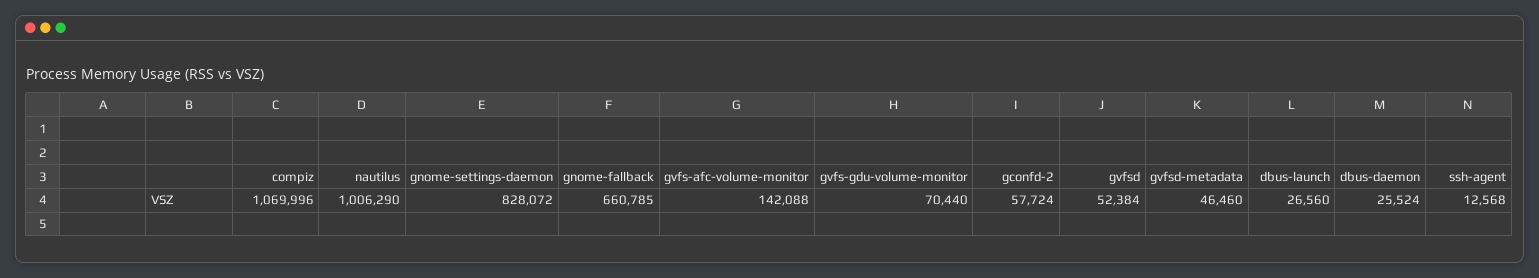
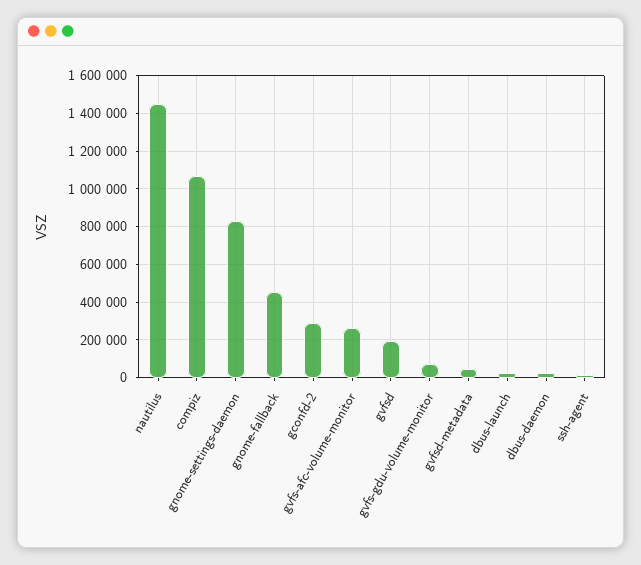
  {
    "compiz": 1069996,
-   "nautilus": 1006290,
+   "nautilus": 1450000,
    "gnome-settings-daemon": 828072,
-   "gnome-fallback": 660785,
+   "gnome-fallback": 450000,
-   "gvfs-afc-volume-monitor": 142088,
+   "gvfs-afc-volume-monitor": 250000,
    "gvfs-gdu-volume-monitor": 70440,
-   "gconfd-2": 57724,
+   "gconfd-2": 300000,
-   "gvfsd": 52384,
+   "gvfsd": 200000,
    "gvfsd-metadata": 46460,
    "dbus-launch": 26560,
    "dbus-daemon": 25524,
    "ssh-agent": 12568
  }

